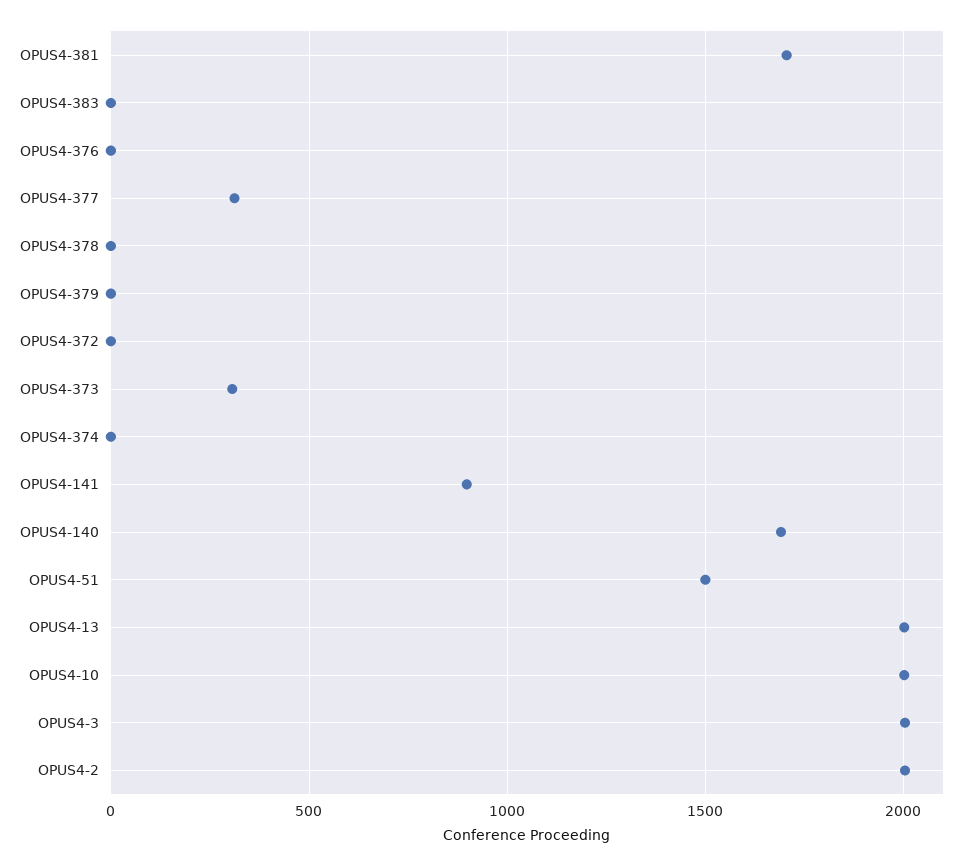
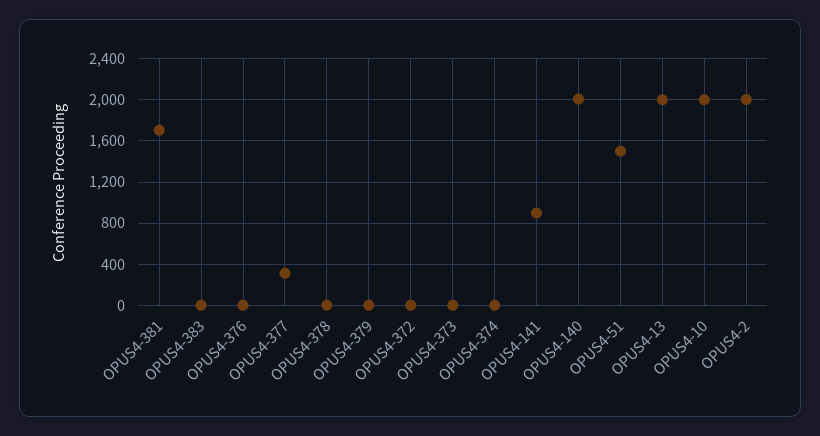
  {
    "OPUS4-381": 1700,
    "OPUS4-383": 0,
    "OPUS4-376": 0,
    "OPUS4-377": 300,
    "OPUS4-378": 0,
    "OPUS4-379": 0,
    "OPUS4-372": 0,
-   "OPUS4-373": 300,
+   "OPUS4-373": 0,
    "OPUS4-374": 0,
    "OPUS4-141": 900,
-   "OPUS4-140": 1700,
+   "OPUS4-140": 2000,
    "OPUS4-51": 1500,
    "OPUS4-13": 2000,
    "OPUS4-10": 2000,
-   "OPUS4-3": 2000,
    "OPUS4-2": 2000
  }

